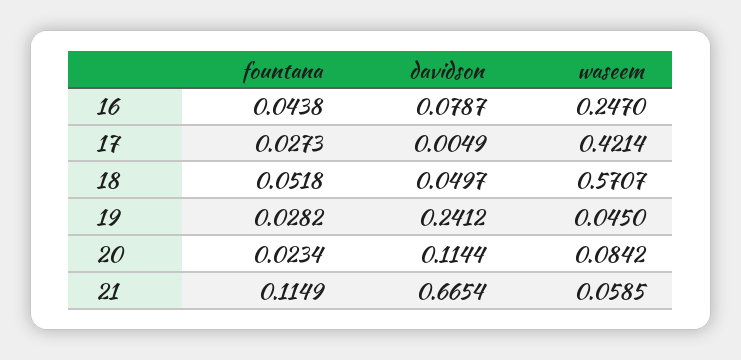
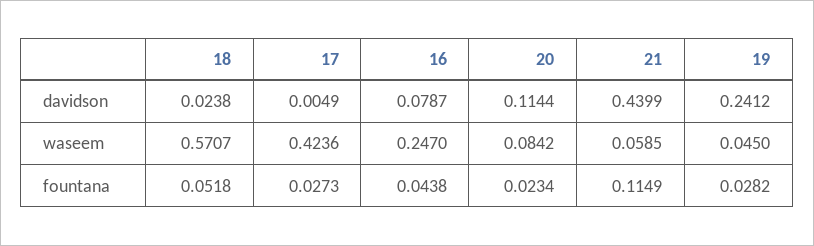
  {
    "fountana": {
      "16": 0.0438,
      "17": 0.0273,
      "18": 0.0518,
      "19": 0.0282,
      "20": 0.0234,
      "21": 0.1149
    },
    "davidson": {
      "16": 0.0787,
      "17": 0.0049,
-     "18": 0.0497,
+     "18": 0.0238,
      "19": 0.2412,
      "20": 0.1144,
-     "21": 0.6654
+     "21": 0.4399
    },
    "waseem": {
      "16": 0.247,
-     "17": 0.4214,
+     "17": 0.4236,
      "18": 0.5707,
      "19": 0.045,
      "20": 0.0842,
      "21": 0.0585
    }
  }

